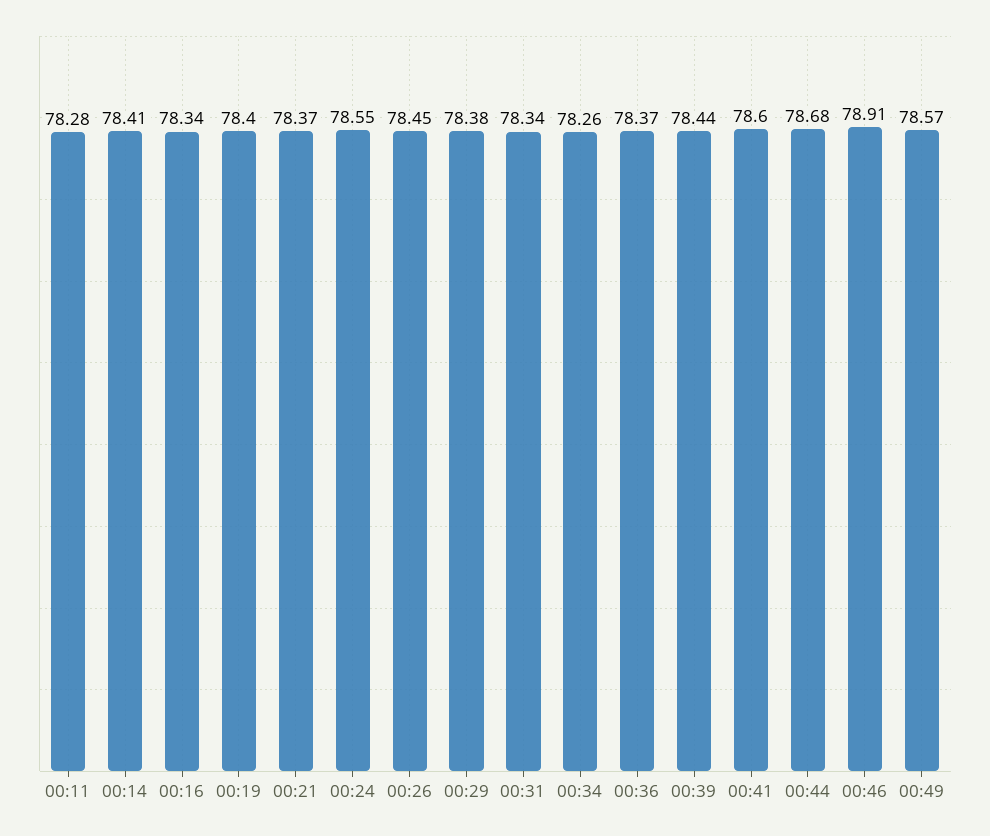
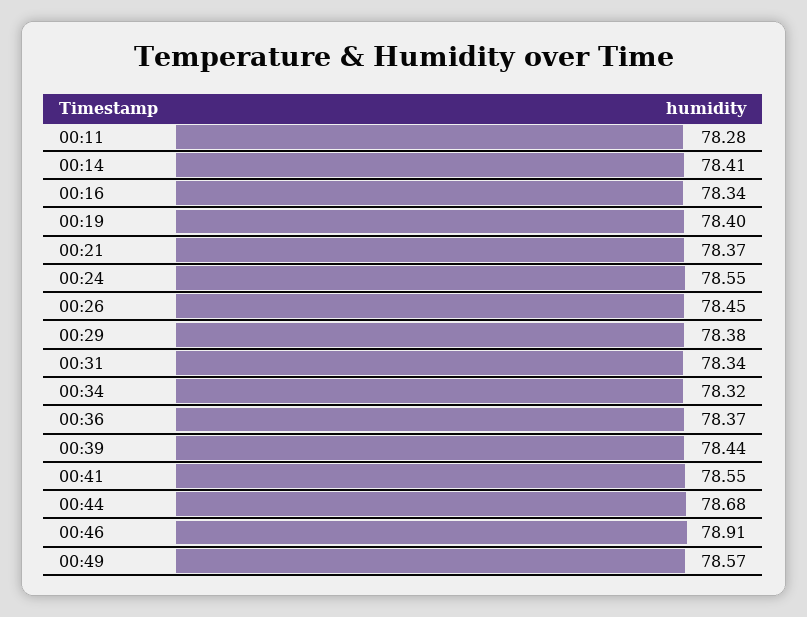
  {
    "00:11": 78.28,
    "00:14": 78.41,
    "00:16": 78.34,
    "00:19": 78.4,
    "00:21": 78.37,
    "00:24": 78.55,
    "00:26": 78.45,
    "00:29": 78.38,
    "00:31": 78.34,
-   "00:34": 78.26,
+   "00:34": 78.32,
    "00:36": 78.37,
    "00:39": 78.44,
-   "00:41": 78.6,
+   "00:41": 78.55,
    "00:44": 78.68,
    "00:46": 78.91,
    "00:49": 78.57
  }

